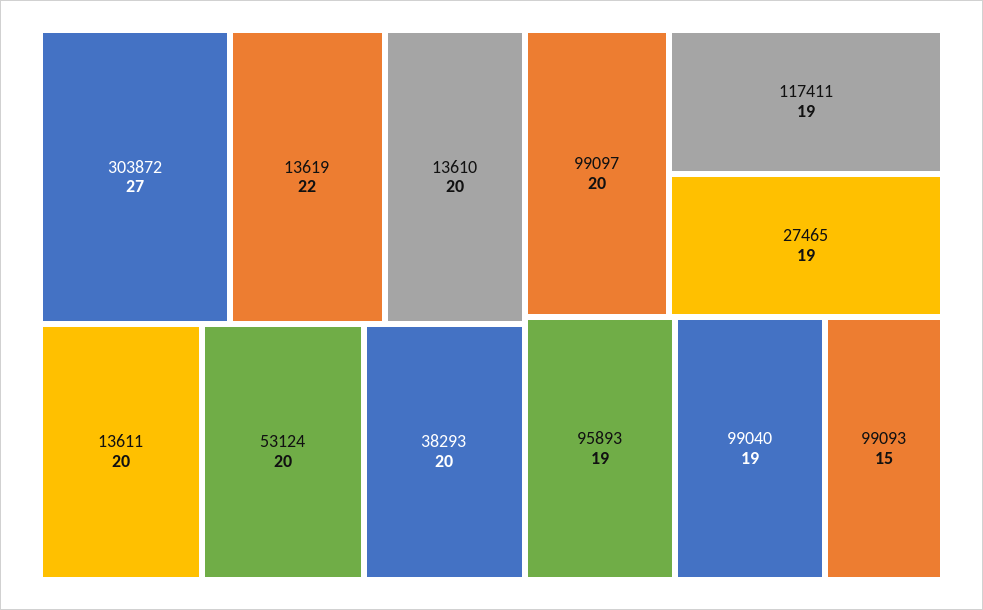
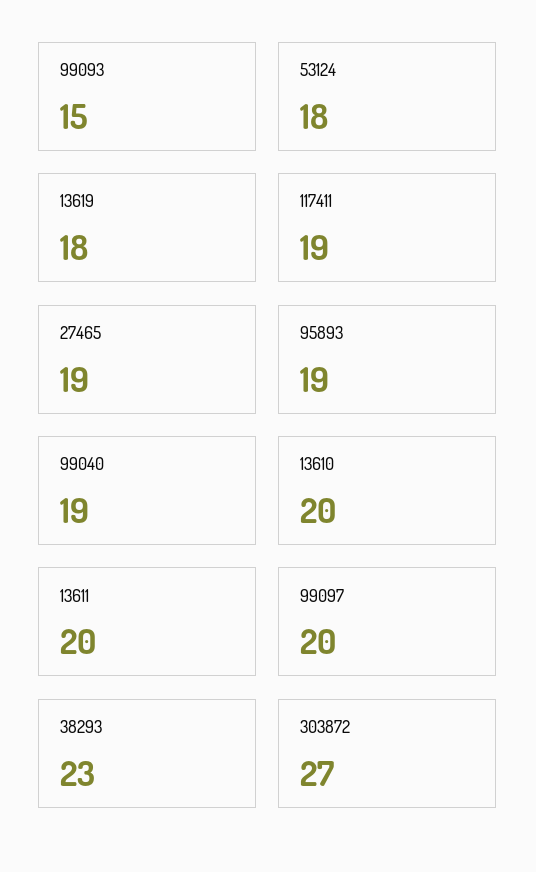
  {
    "303872": 27,
-   "13619": 22,
+   "13619": 18,
    "13610": 20,
    "13611": 20,
-   "53124": 20,
+   "53124": 18,
-   "38293": 20,
+   "38293": 23,
    "99097": 20,
    "117411": 19,
    "27465": 19,
    "95893": 19,
    "99040": 19,
    "99093": 15
  }

